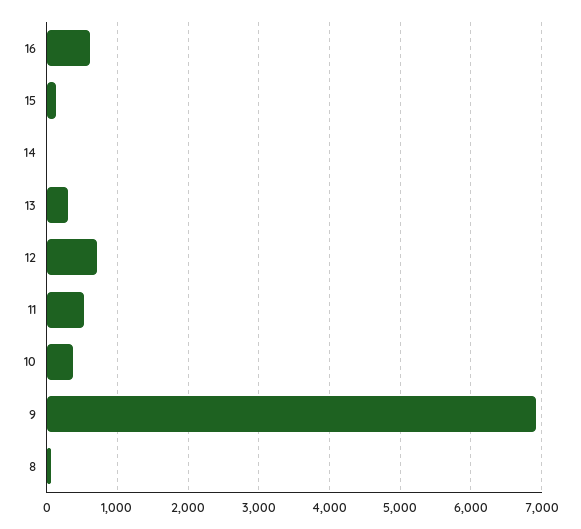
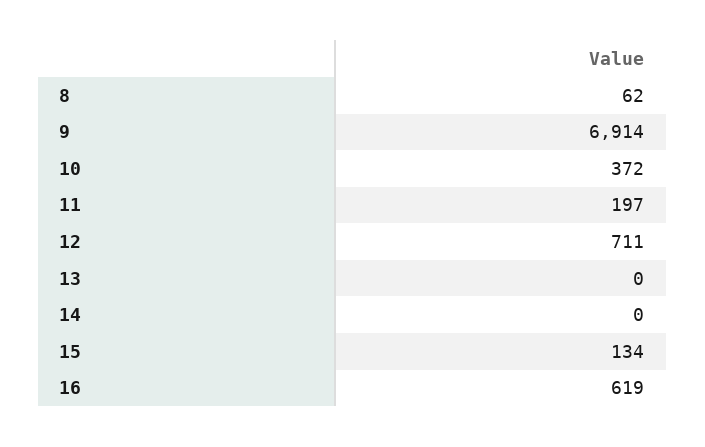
  {
    "16": 619,
    "15": 134,
    "14": 0,
-   "13": 300,
+   "13": 0,
    "12": 711,
-   "11": 500,
+   "11": 197,
    "10": 372,
    "9": 6914,
    "8": 62
  }

